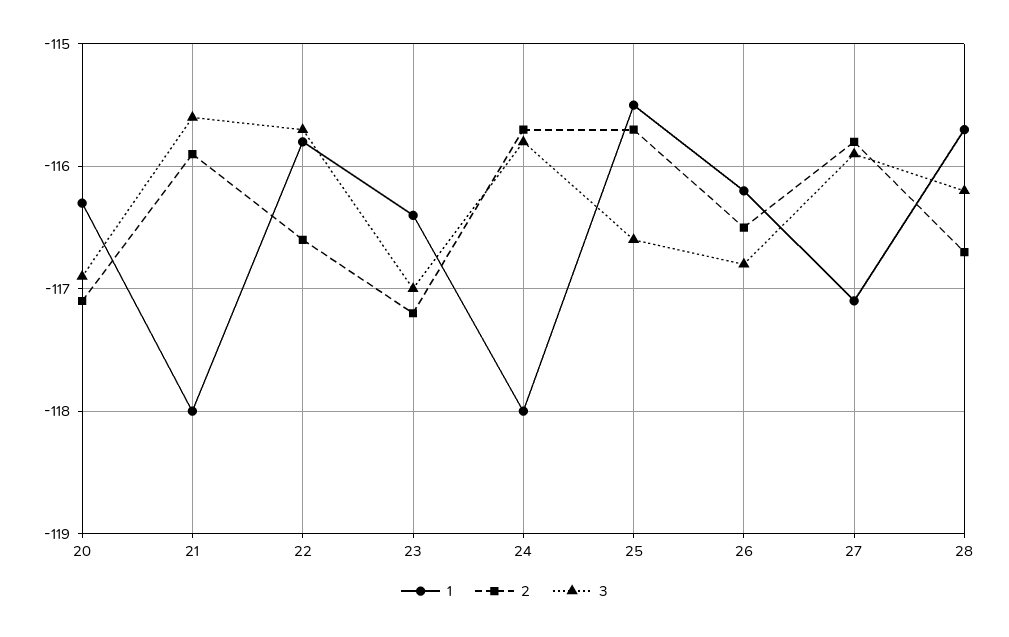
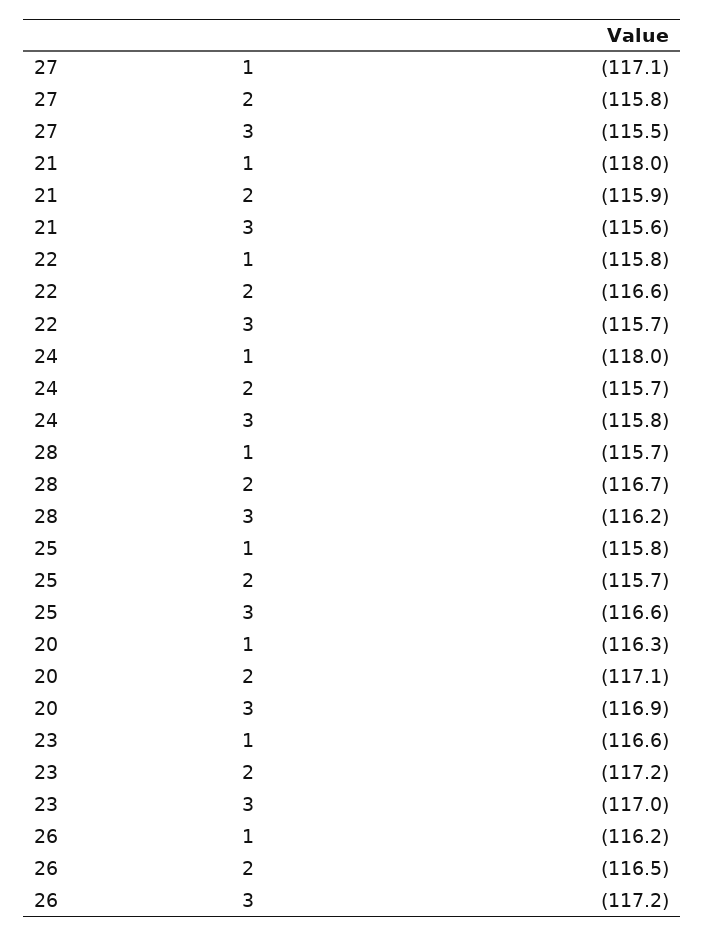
  {
    "1": {
      "20": -116.3,
      "21": -118,
      "22": -115.8,
-     "23": -116.4,
+     "23": -116.6,
      "24": -118,
-     "25": -115.5,
+     "25": -115.8,
      "26": -116.2,
      "27": -117.1,
      "28": -115.7
    },
    "2": {
      "20": -117.1,
      "21": -115.9,
      "22": -116.6,
      "23": -117.2,
      "24": -115.7,
      "25": -115.7,
      "26": -116.5,
      "27": -115.8,
      "28": -116.7
    },
    "3": {
      "20": -116.9,
      "21": -115.6,
      "22": -115.7,
      "23": -117,
      "24": -115.8,
      "25": -116.6,
-     "26": -116.8,
+     "26": -117.2,
-     "27": -115.9,
+     "27": -115.5,
      "28": -116.2
    }
  }

